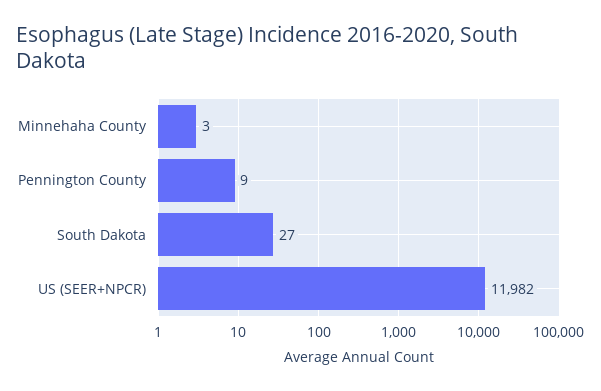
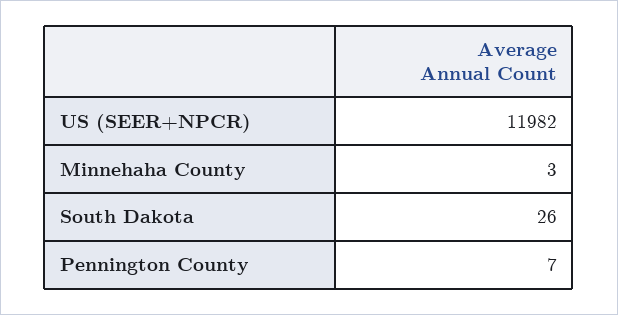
  {
    "Minnehaha County": 3,
-   "Pennington County": 9,
+   "Pennington County": 7,
-   "South Dakota": 27,
+   "South Dakota": 26,
    "US (SEER+NPCR)": 11982
  }

